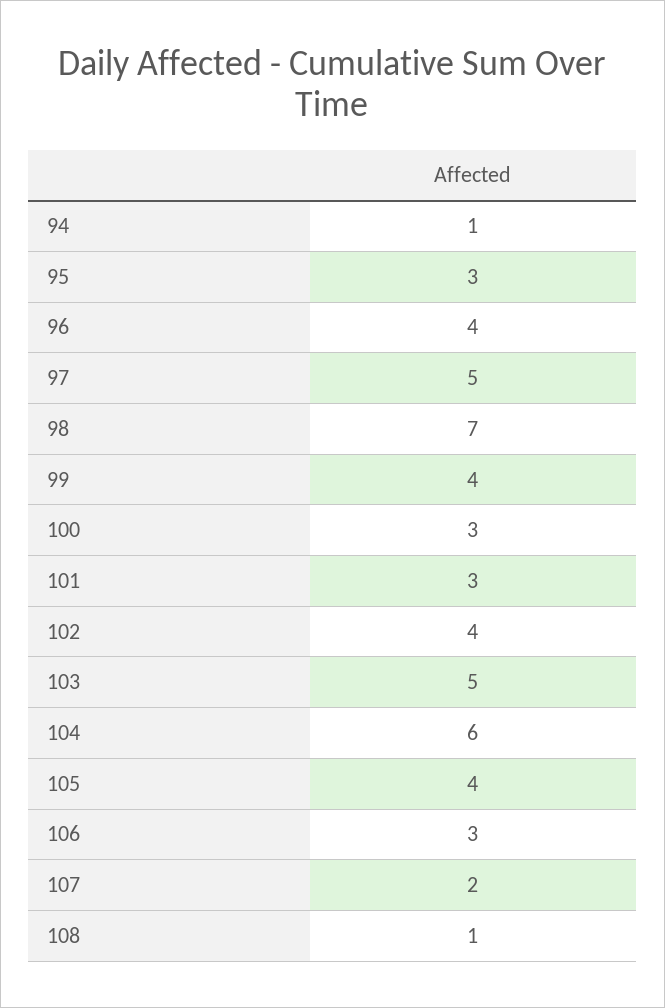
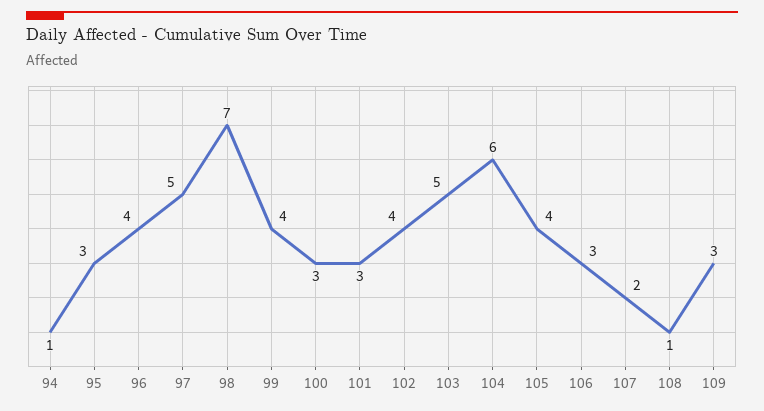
  {
    "94": 1,
    "95": 3,
    "96": 4,
    "97": 5,
    "98": 7,
    "99": 4,
    "100": 3,
    "101": 3,
    "102": 4,
    "103": 5,
    "104": 6,
    "105": 4,
    "106": 3,
    "107": 2,
-   "108": 1
+   "108": 1,
+   "109": 3
  }

